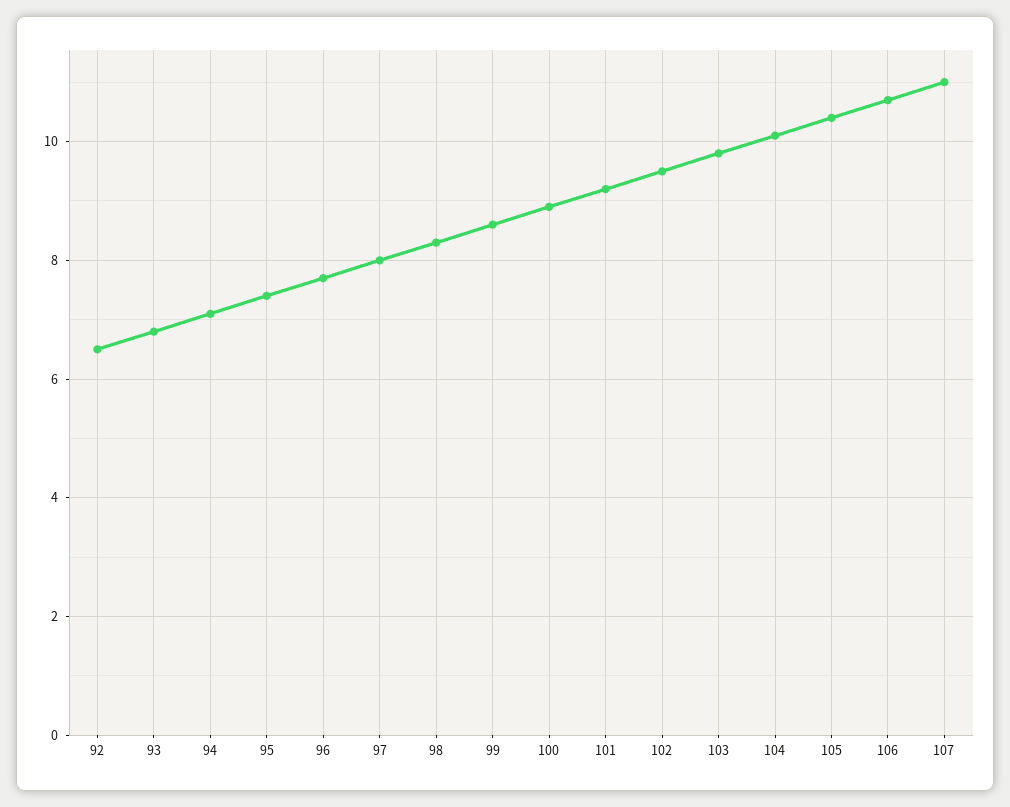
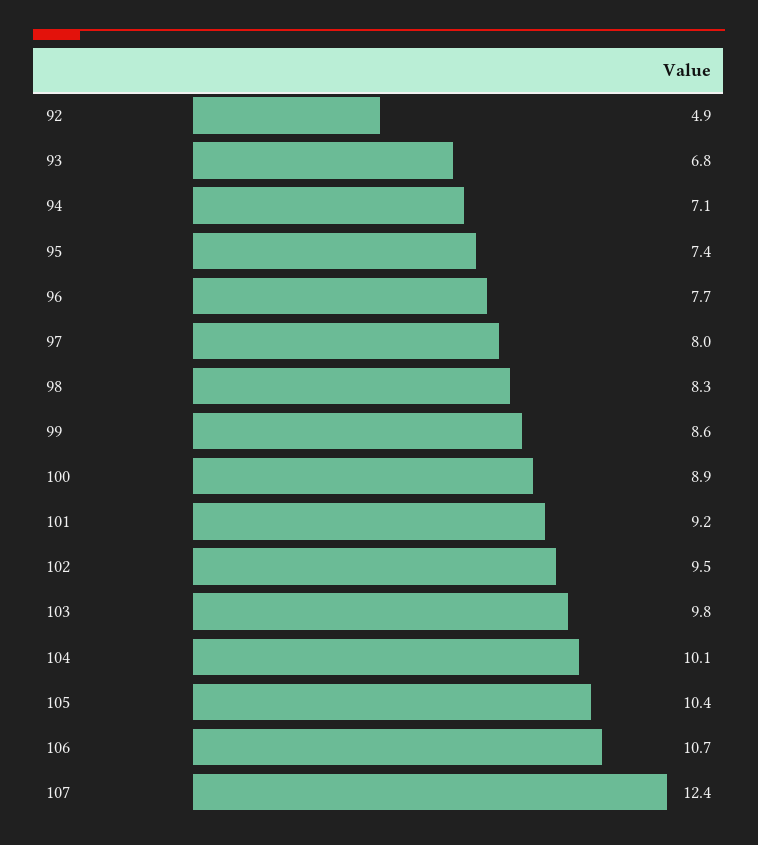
  {
-   "92": 6.5,
+   "92": 4.9,
    "93": 6.8,
    "94": 7.1,
    "95": 7.4,
    "96": 7.7,
    "97": 8,
    "98": 8.3,
    "99": 8.6,
    "100": 8.9,
    "101": 9.2,
    "102": 9.5,
    "103": 9.8,
    "104": 10.1,
    "105": 10.4,
    "106": 10.7,
-   "107": 11
+   "107": 12.4
  }

